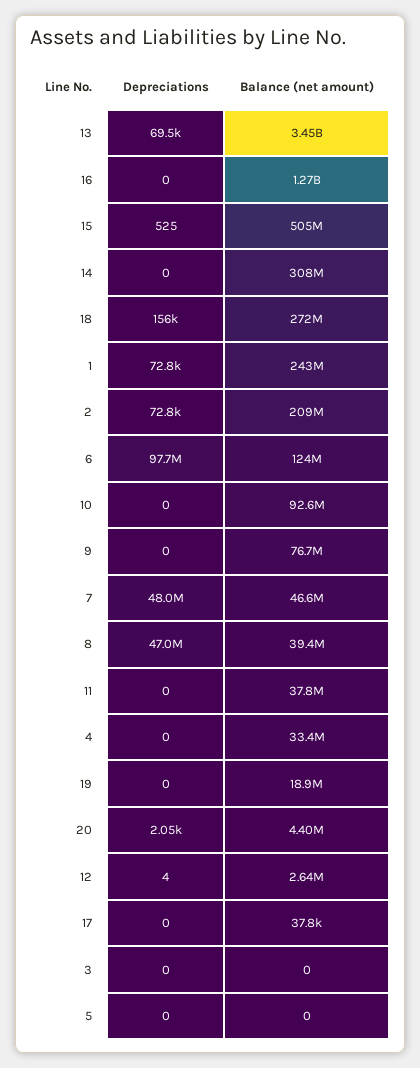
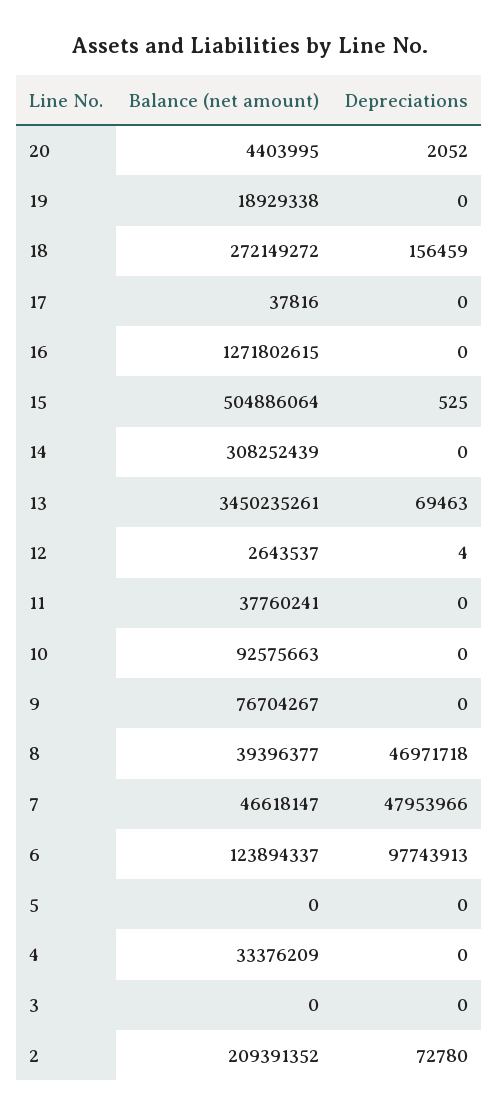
  {
    "Depreciations": {
      "13": 69463,
      "16": 0,
      "15": 525,
      "14": 0,
      "18": 156459,
-     "1": 72800,
      "2": 72780,
      "6": 97743913,
      "10": 0,
      "9": 0,
      "7": 47953966,
      "8": 46971718,
      "11": 0,
      "4": 0,
      "19": 0,
      "20": 2052,
      "12": 4,
      "17": 0,
      "3": 0,
      "5": 0
    },
    "Balance (net amount)": {
      "13": 3450235261,
      "16": 1271802615,
      "15": 504886064,
      "14": 308252439,
      "18": 272149272,
-     "1": 243000000,
      "2": 209391352,
      "6": 123894337,
      "10": 92575663,
      "9": 76704267,
      "7": 46618147,
      "8": 39396377,
      "11": 37760241,
      "4": 33376209,
      "19": 18929338,
      "20": 4403995,
      "12": 2643537,
      "17": 37816,
      "3": 0,
      "5": 0
    }
  }

